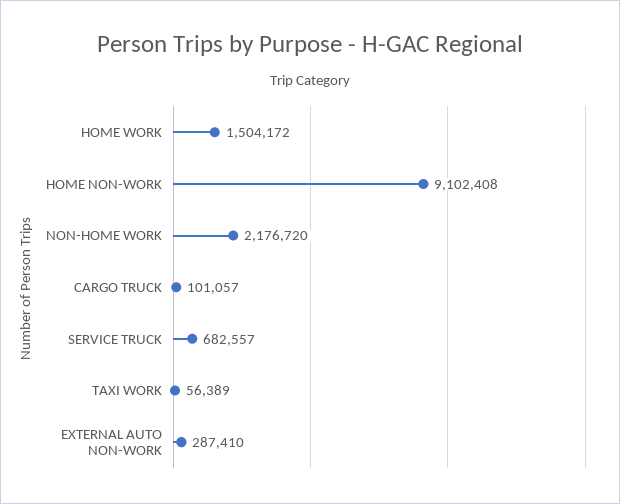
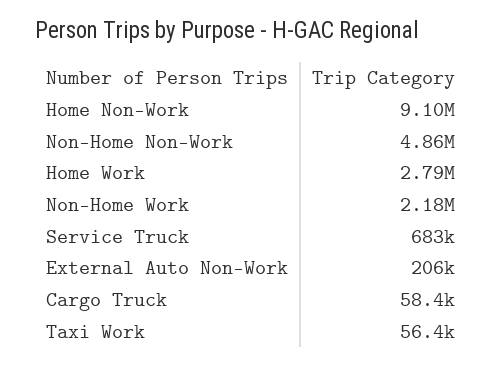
  {
-   "HOME WORK": 1504172,
+   "HOME WORK": 2790000,
    "HOME NON-WORK": 9102408,
    "NON-HOME WORK": 2176720,
-   "CARGO TRUCK": 101057,
+   "CARGO TRUCK": 58400,
    "SERVICE TRUCK": 682557,
    "TAXI WORK": 56389,
-   "EXTERNAL AUTO NON-WORK": 287410
+   "EXTERNAL AUTO NON-WORK": 206000,
+   "Non-Home Non-Work": 4860000
  }

